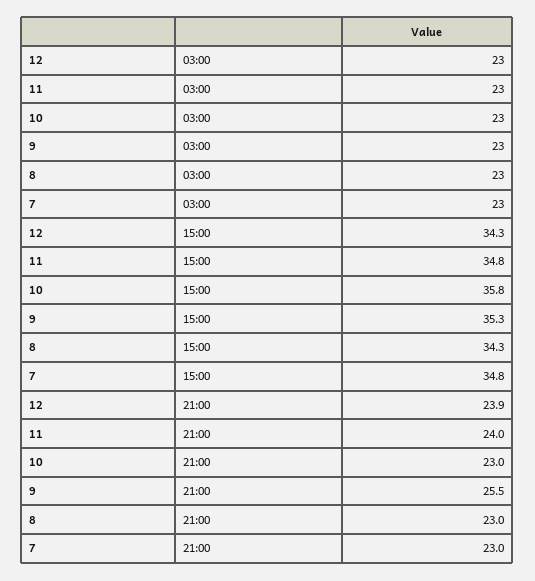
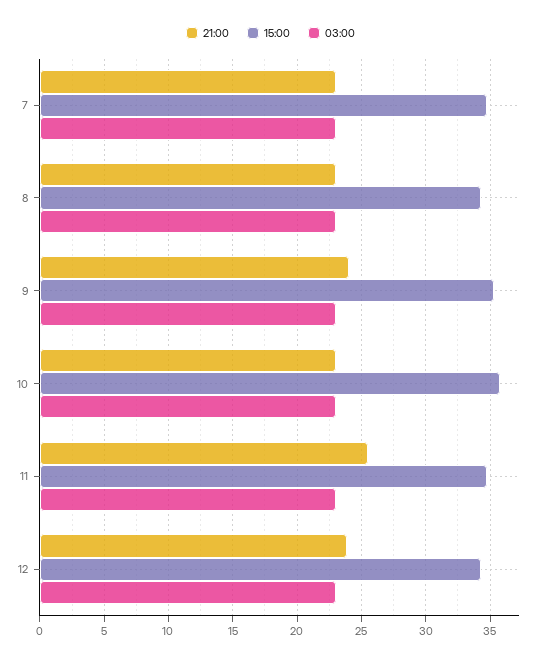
  {
    "03:00": {
      "12": 23,
      "11": 23,
      "10": 23,
      "9": 23,
      "8": 23,
      "7": 23
    },
    "15:00": {
      "12": 34.3,
      "11": 34.8,
      "10": 35.8,
      "9": 35.3,
      "8": 34.3,
      "7": 34.8
    },
    "21:00": {
      "12": 23.9,
-     "11": 24,
+     "11": 25.5,
      "10": 23,
-     "9": 25.5,
+     "9": 24,
      "8": 23,
      "7": 23
    }
  }

